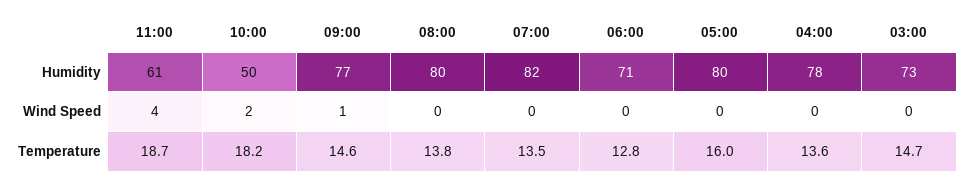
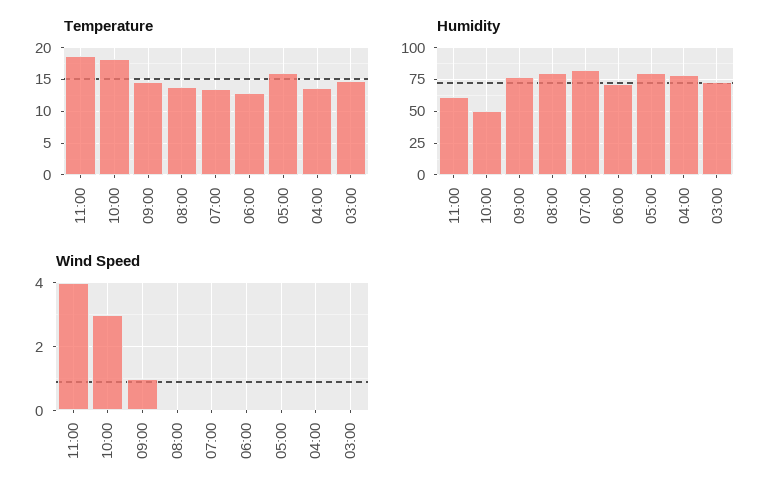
  {
    "Humidity": {
      "11:00": 61,
      "10:00": 50,
      "09:00": 77,
      "08:00": 80,
      "07:00": 82,
      "06:00": 71,
      "05:00": 80,
      "04:00": 78,
      "03:00": 73
    },
    "Wind Speed": {
      "11:00": 4,
-     "10:00": 2,
+     "10:00": 3,
      "09:00": 1,
      "08:00": 0,
      "07:00": 0,
      "06:00": 0,
      "05:00": 0,
      "04:00": 0,
      "03:00": 0
    },
    "Temperature": {
      "11:00": 18.7,
      "10:00": 18.2,
      "09:00": 14.6,
      "08:00": 13.8,
      "07:00": 13.5,
      "06:00": 12.8,
      "05:00": 16,
      "04:00": 13.6,
      "03:00": 14.7
    }
  }

